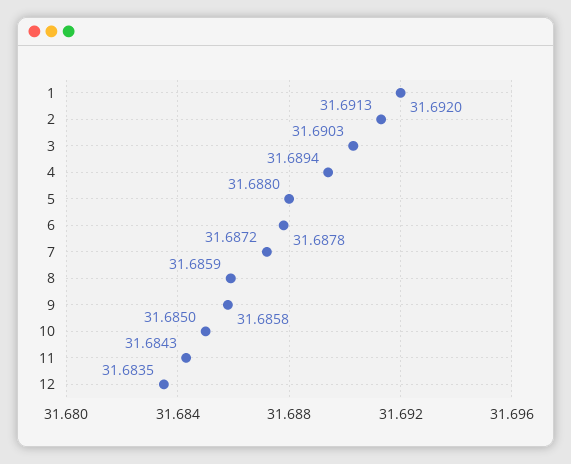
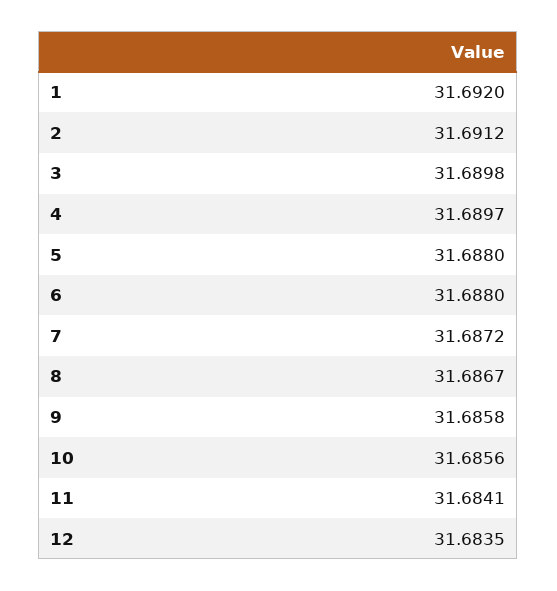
  {
    "1": 31.692,
-   "2": 31.6913,
+   "2": 31.6912,
-   "3": 31.6903,
+   "3": 31.6898,
-   "4": 31.6894,
+   "4": 31.6897,
    "5": 31.688,
-   "6": 31.6878,
+   "6": 31.688,
    "7": 31.6872,
-   "8": 31.6859,
+   "8": 31.6867,
    "9": 31.6858,
-   "10": 31.685,
+   "10": 31.6856,
-   "11": 31.6843,
+   "11": 31.6841,
    "12": 31.6835
  }

